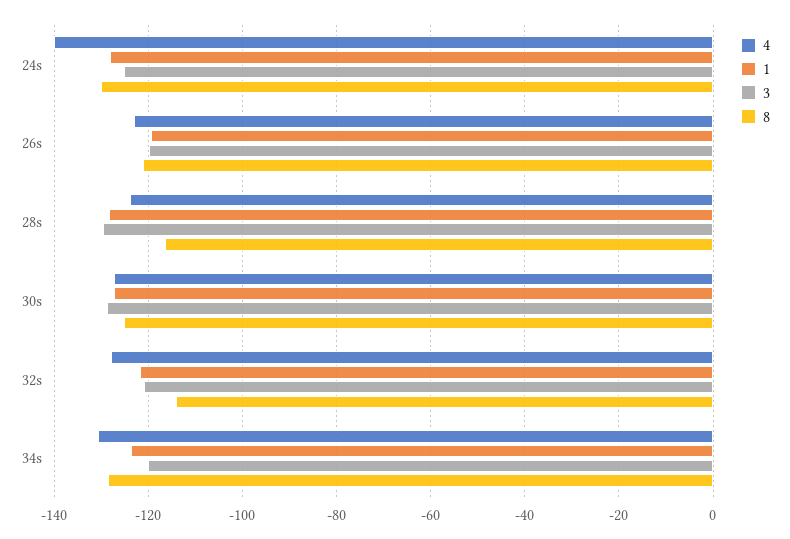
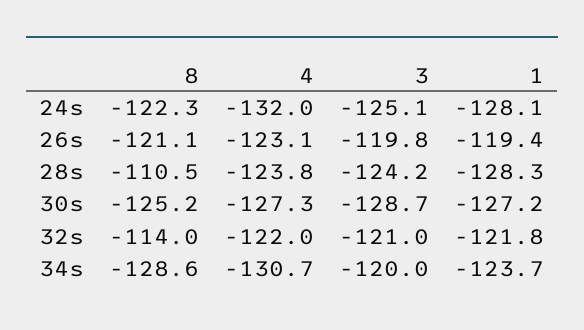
  {
    "4": {
-     "24s": -140,
+     "24s": -132,
      "26s": -123.1,
      "28s": -123.8,
      "30s": -127.3,
-     "32s": -128,
+     "32s": -122,
      "34s": -130.7
    },
    "1": {
      "24s": -128.1,
      "26s": -119.4,
      "28s": -128.3,
      "30s": -127.2,
      "32s": -121.8,
      "34s": -123.7
    },
    "3": {
      "24s": -125.1,
      "26s": -119.8,
-     "28s": -130,
+     "28s": -124.2,
      "30s": -128.7,
      "32s": -121,
      "34s": -120
    },
    "8": {
-     "24s": -130,
+     "24s": -122.3,
      "26s": -121.1,
-     "28s": -116,
+     "28s": -110.5,
      "30s": -125.2,
      "32s": -114,
      "34s": -128.6
    }
  }

